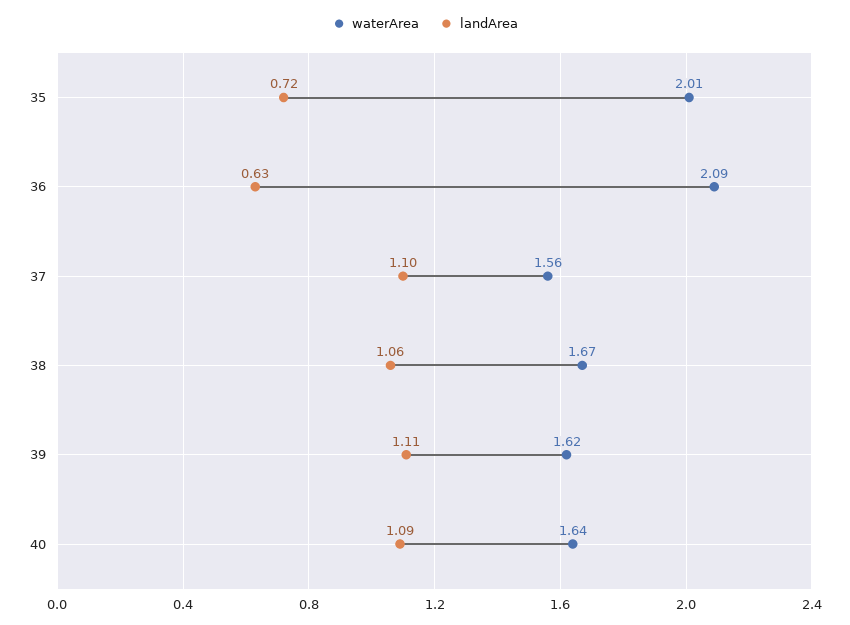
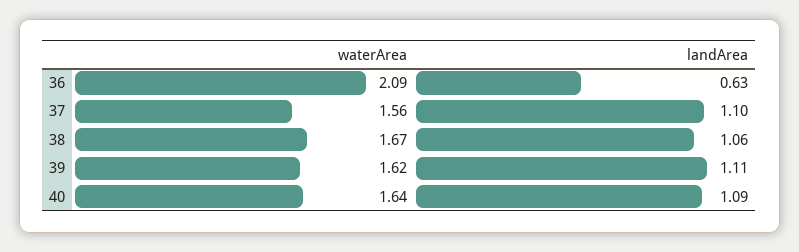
  {
    "waterArea": {
-     "35": 2.01,
      "36": 2.09,
      "37": 1.56,
      "38": 1.67,
      "39": 1.62,
      "40": 1.64
    },
    "landArea": {
-     "35": 0.72,
      "36": 0.63,
      "37": 1.1,
      "38": 1.06,
      "39": 1.11,
      "40": 1.09
    }
  }

